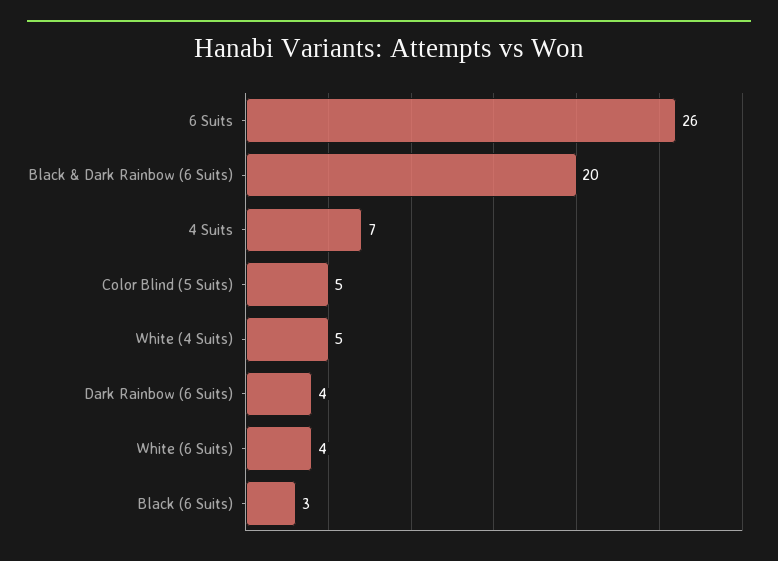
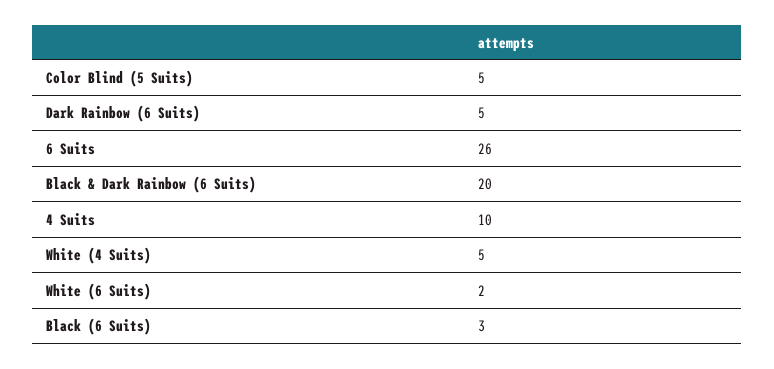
  {
    "6 Suits": 26,
    "Black & Dark Rainbow (6 Suits)": 20,
-   "4 Suits": 7,
+   "4 Suits": 10,
    "Color Blind (5 Suits)": 5,
    "White (4 Suits)": 5,
-   "Dark Rainbow (6 Suits)": 4,
+   "Dark Rainbow (6 Suits)": 5,
-   "White (6 Suits)": 4,
+   "White (6 Suits)": 2,
    "Black (6 Suits)": 3
  }

